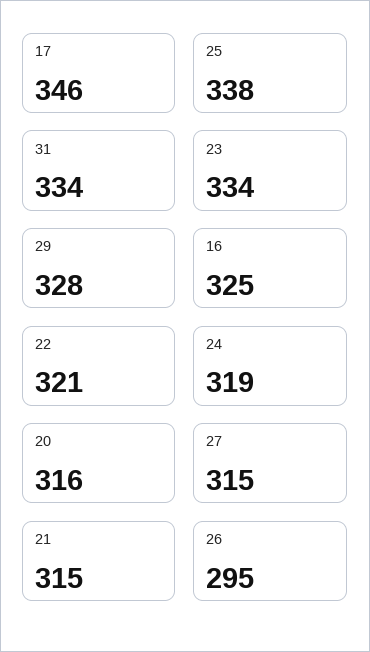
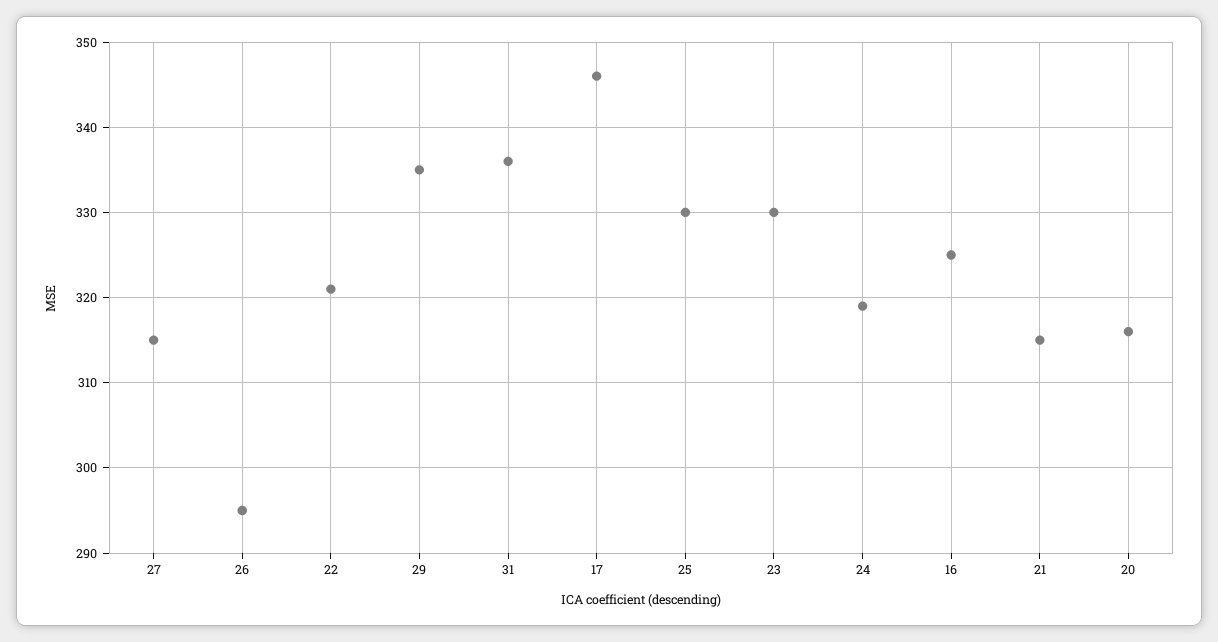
  {
    "17": 346,
-   "25": 338,
+   "25": 330,
-   "31": 334,
+   "31": 336,
-   "23": 334,
+   "23": 330,
-   "29": 328,
+   "29": 335,
    "16": 325,
    "22": 321,
    "24": 319,
    "20": 316,
    "27": 315,
    "21": 315,
    "26": 295
  }

